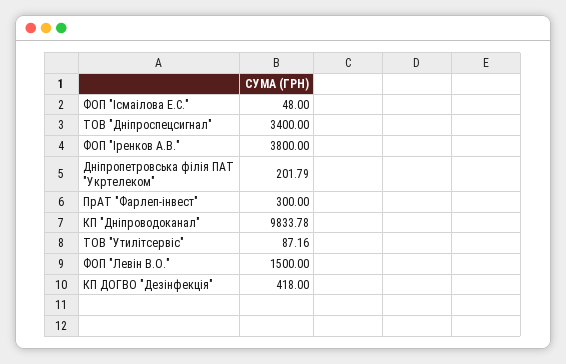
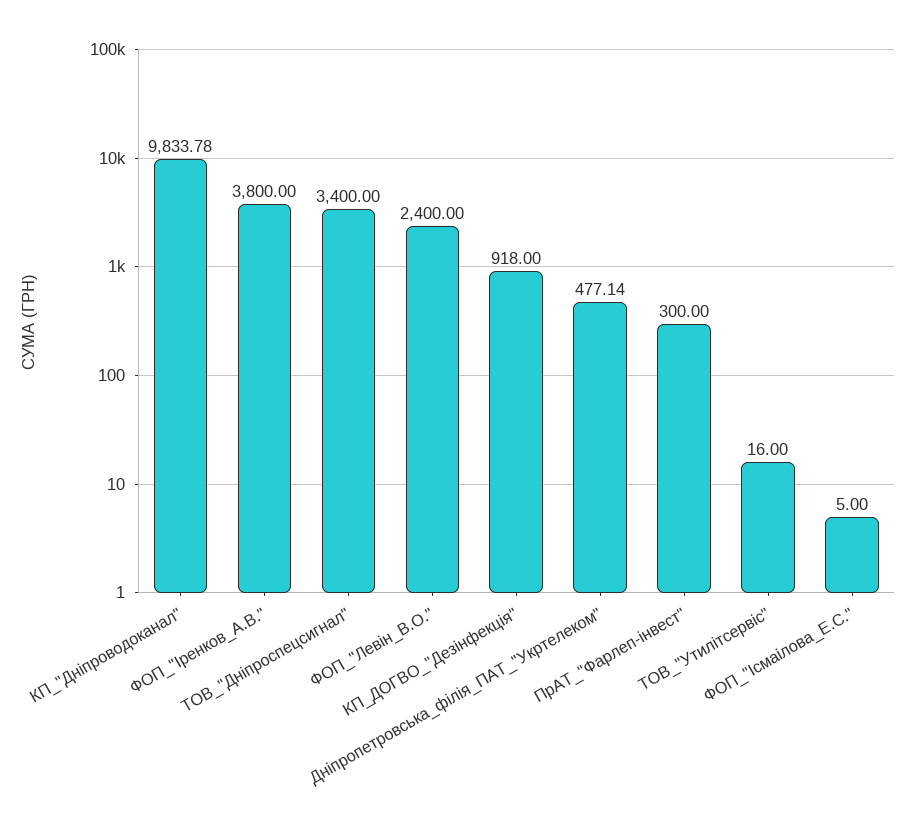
  {
-   "ФОП \"Ісмаілова Е.С.\"": 48,
+   "ФОП \"Ісмаілова Е.С.\"": 5,
    "ТОВ \"Дніпроспецсигнал\"": 3400,
    "ФОП \"Іренков А.В.\"": 3800,
-   "Дніпропетровська філія ПАТ \"Укртелеком\"": 201.79,
+   "Дніпропетровська філія ПАТ \"Укртелеком\"": 477.14,
    "ПрАТ \"Фарлеп-інвест\"": 300,
    "КП \"Дніпроводоканал\"": 9833.78,
-   "ТОВ \"Утилітсервіс\"": 87.16,
+   "ТОВ \"Утилітсервіс\"": 16,
-   "ФОП \"Левін В.О.\"": 1500,
+   "ФОП \"Левін В.О.\"": 2400,
-   "КП ДОГВО \"Дезінфекція\"": 418
+   "КП ДОГВО \"Дезінфекція\"": 918
  }

